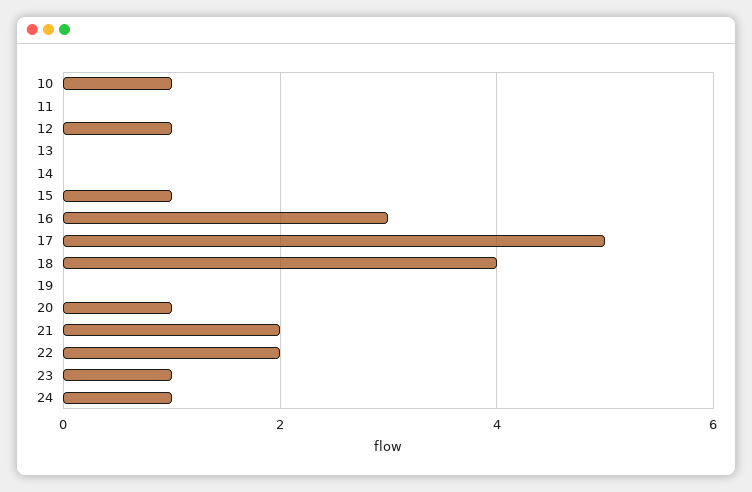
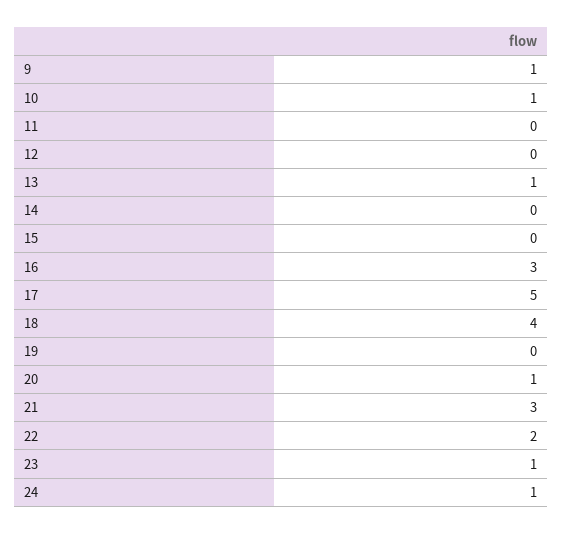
  {
    "10": 1,
    "11": 0,
-   "12": 1,
+   "12": 0,
-   "13": 0,
+   "13": 1,
    "14": 0,
-   "15": 1,
+   "15": 0,
    "16": 3,
    "17": 5,
    "18": 4,
    "19": 0,
    "20": 1,
-   "21": 2,
+   "21": 3,
    "22": 2,
    "23": 1,
-   "24": 1
+   "24": 1,
+   "9": 1
  }

